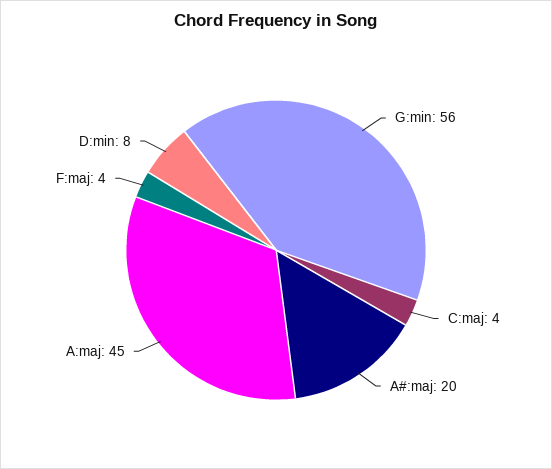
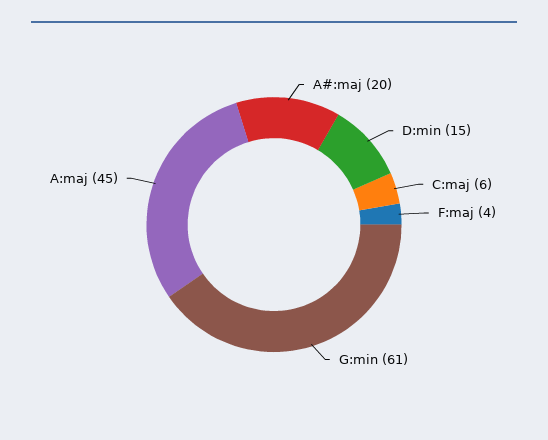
  {
-   "G:min": 56,
+   "G:min": 61,
-   "C:maj": 4,
+   "C:maj": 6,
    "A#:maj": 20,
    "A:maj": 45,
    "F:maj": 4,
-   "D:min": 8
+   "D:min": 15
  }

